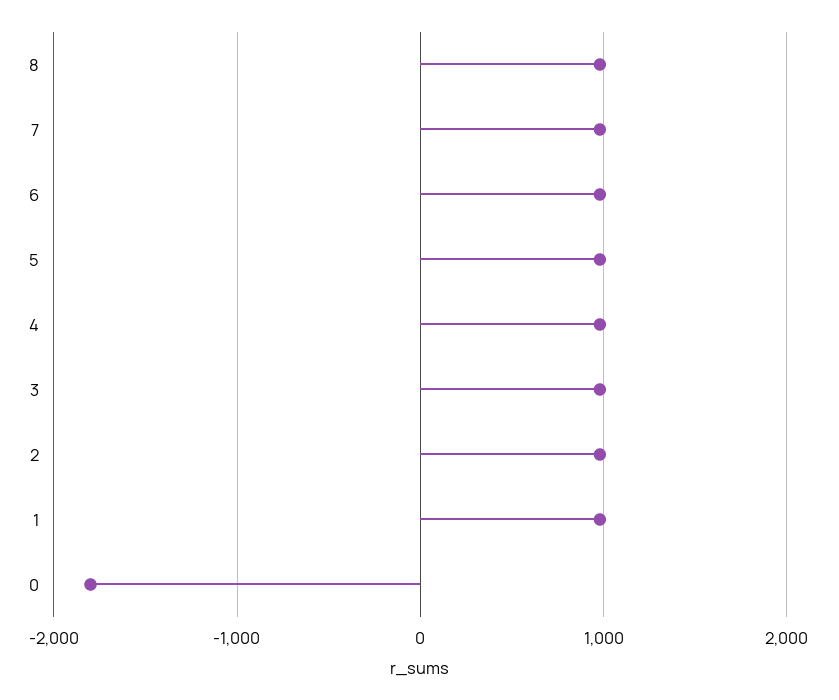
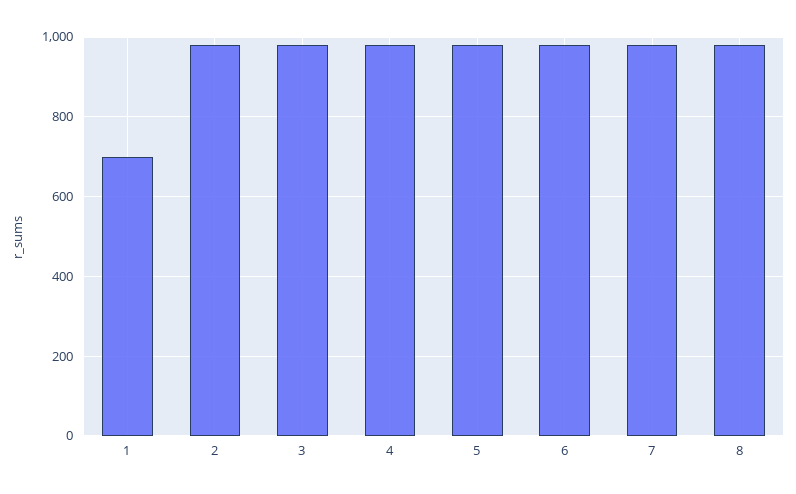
  {
    "8": 980,
    "7": 980,
    "6": 980,
    "5": 980,
    "4": 980,
    "3": 980,
    "2": 980,
-   "1": 1000,
+   "1": 700
-   "0": -1800
  }

